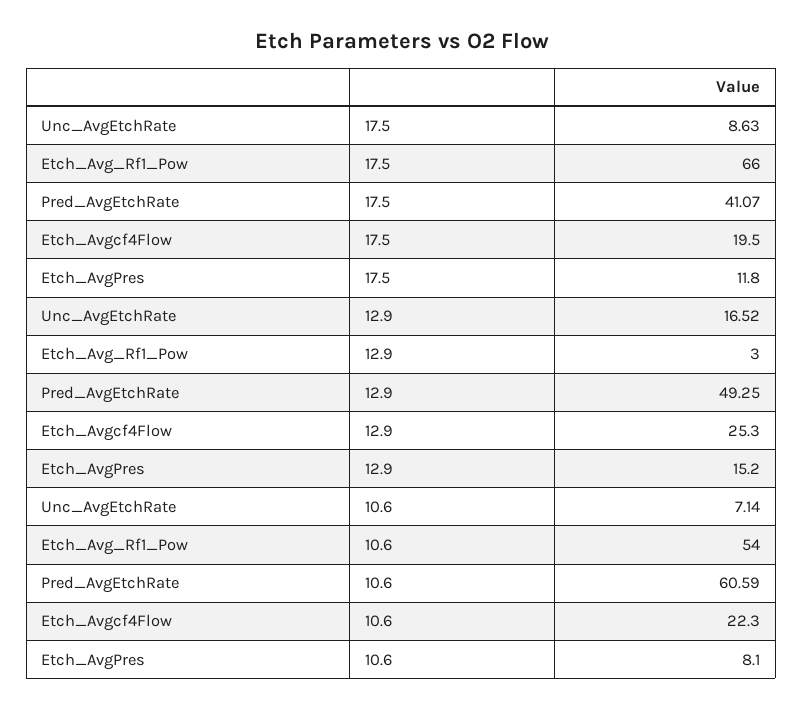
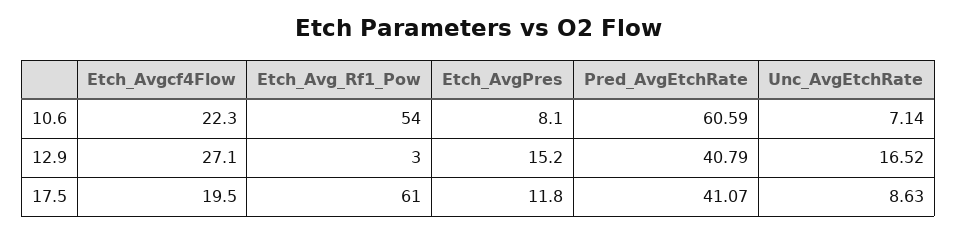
  {
    "Unc_AvgEtchRate": {
      "17.5": 8.63,
      "12.9": 16.52,
      "10.6": 7.14
    },
    "Etch_Avg_Rf1_Pow": {
-     "17.5": 66,
+     "17.5": 61,
      "12.9": 3,
      "10.6": 54
    },
    "Pred_AvgEtchRate": {
      "17.5": 41.07,
-     "12.9": 49.25,
+     "12.9": 40.79,
      "10.6": 60.59
    },
    "Etch_Avgcf4Flow": {
      "17.5": 19.5,
-     "12.9": 25.3,
+     "12.9": 27.1,
      "10.6": 22.3
    },
    "Etch_AvgPres": {
      "17.5": 11.8,
      "12.9": 15.2,
      "10.6": 8.1
    }
  }

